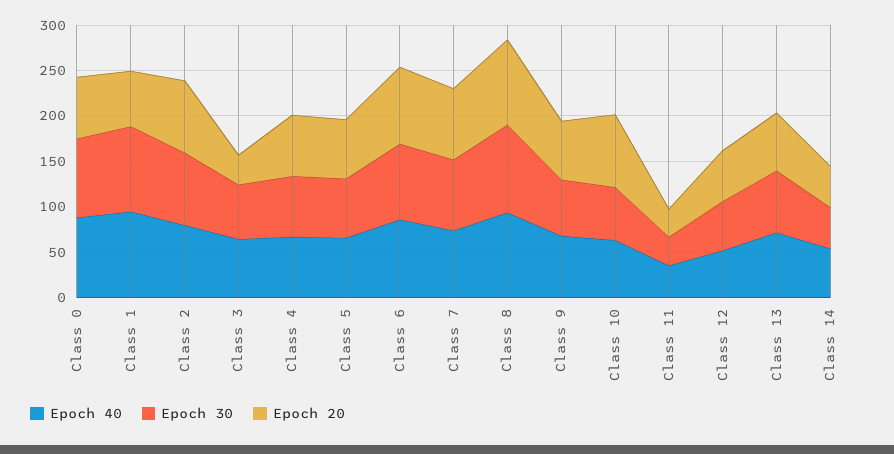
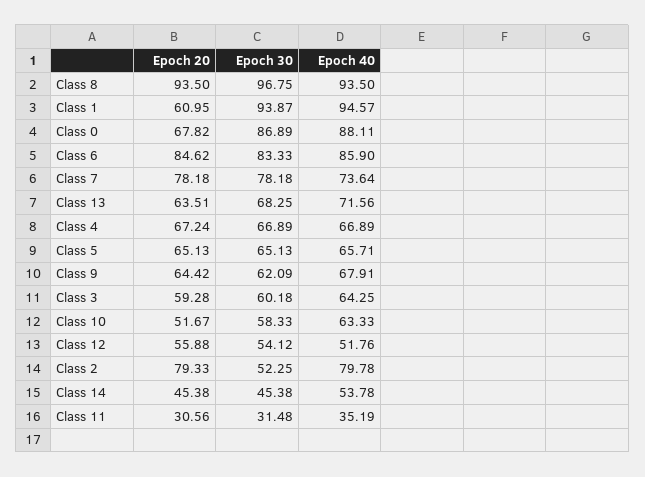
  {
    "Epoch 40": {
      "Class 0": 88.11,
      "Class 1": 94.57,
      "Class 2": 79.78,
      "Class 3": 64.25,
      "Class 4": 66.89,
      "Class 5": 65.71,
      "Class 6": 85.9,
      "Class 7": 73.64,
      "Class 8": 93.5,
      "Class 9": 67.91,
      "Class 10": 63.33,
      "Class 11": 35.19,
      "Class 12": 51.76,
      "Class 13": 71.56,
      "Class 14": 53.78
    },
    "Epoch 30": {
      "Class 0": 86.89,
      "Class 1": 93.87,
-     "Class 2": 80,
+     "Class 2": 52.25,
      "Class 3": 60.18,
      "Class 4": 66.89,
      "Class 5": 65.13,
      "Class 6": 83.33,
      "Class 7": 78.18,
      "Class 8": 96.75,
      "Class 9": 62.09,
      "Class 10": 58.33,
      "Class 11": 31.48,
      "Class 12": 54.12,
      "Class 13": 68.25,
      "Class 14": 45.38
    },
    "Epoch 20": {
      "Class 0": 67.82,
      "Class 1": 60.95,
      "Class 2": 79.33,
-     "Class 3": 30,
+     "Class 3": 59.28,
      "Class 4": 67.24,
      "Class 5": 65.13,
      "Class 6": 84.62,
      "Class 7": 78.18,
      "Class 8": 93.5,
      "Class 9": 64.42,
-     "Class 10": 80,
+     "Class 10": 51.67,
      "Class 11": 30.56,
      "Class 12": 55.88,
      "Class 13": 63.51,
      "Class 14": 45.38
    }
  }

